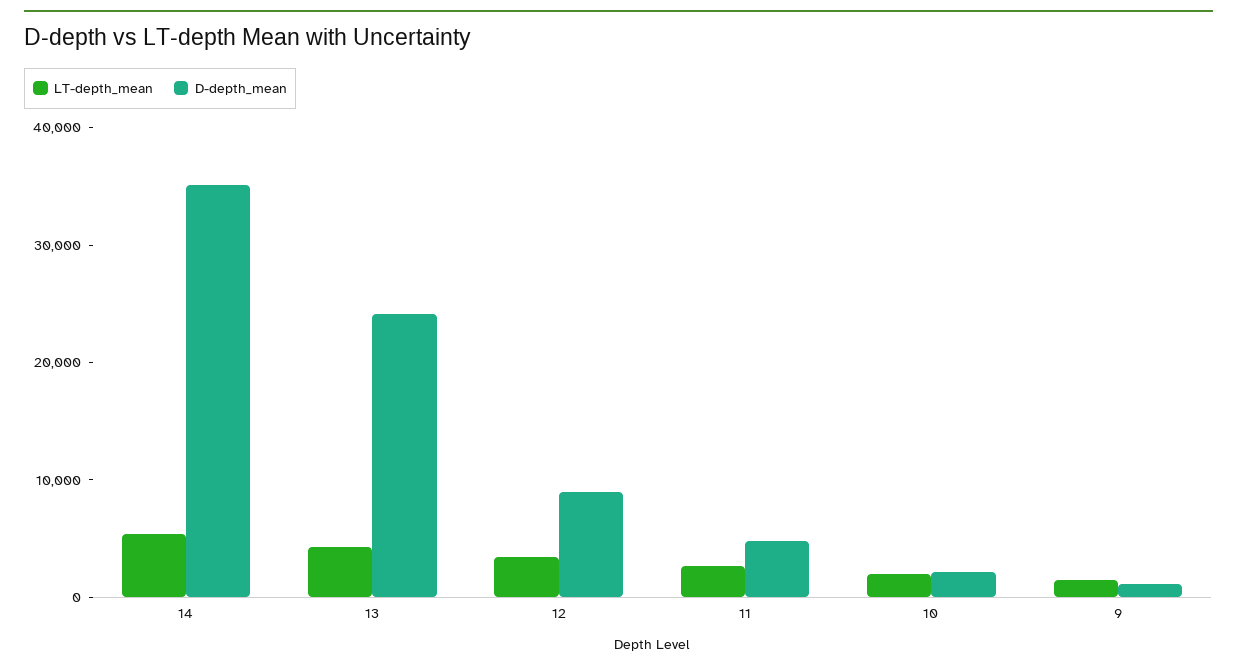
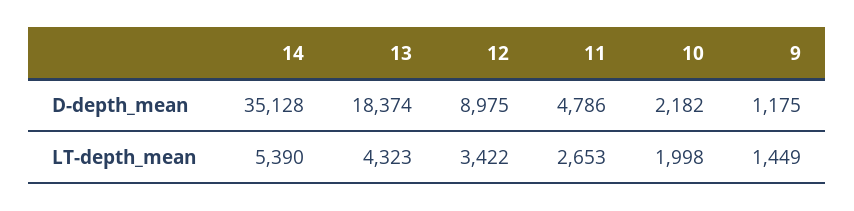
  {
    "LT-depth_mean": {
      "14": 5390,
      "13": 4323,
      "12": 3422,
      "11": 2653,
      "10": 1998,
      "9": 1449
    },
    "D-depth_mean": {
      "14": 35128,
-     "13": 24000,
+     "13": 18374,
      "12": 8975,
      "11": 4786,
      "10": 2182,
      "9": 1175
    }
  }

